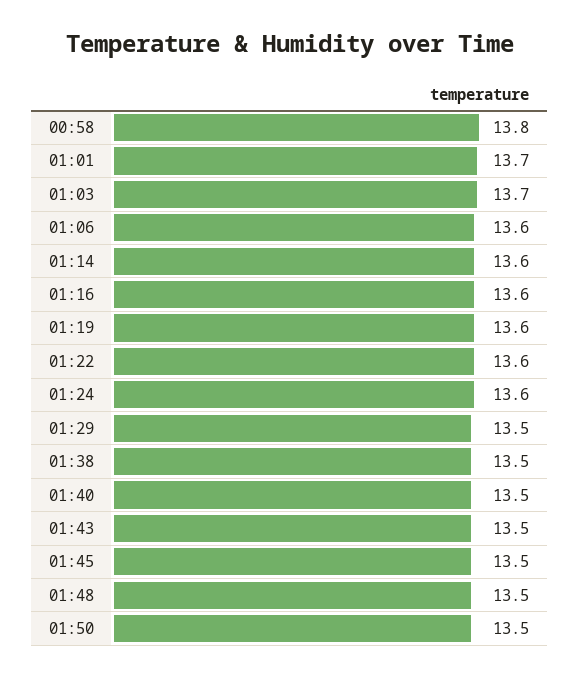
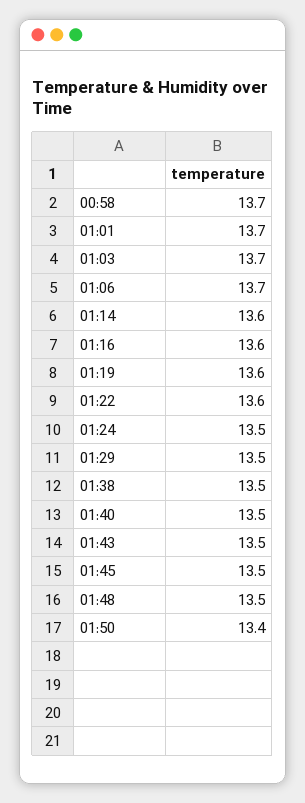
  {
-   "00:58": 13.8,
+   "00:58": 13.7,
    "01:01": 13.7,
    "01:03": 13.7,
-   "01:06": 13.6,
+   "01:06": 13.7,
    "01:14": 13.6,
    "01:16": 13.6,
    "01:19": 13.6,
    "01:22": 13.6,
-   "01:24": 13.6,
+   "01:24": 13.5,
    "01:29": 13.5,
    "01:38": 13.5,
    "01:40": 13.5,
    "01:43": 13.5,
    "01:45": 13.5,
    "01:48": 13.5,
-   "01:50": 13.5
+   "01:50": 13.4
  }

